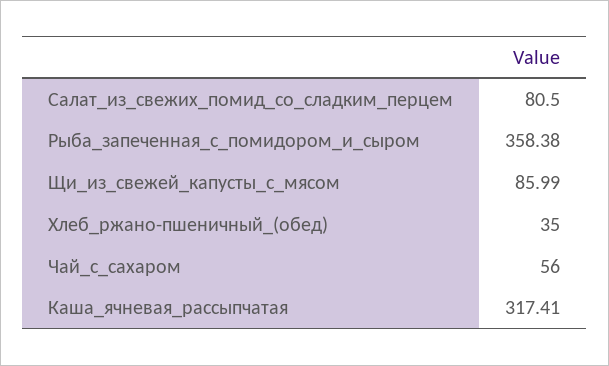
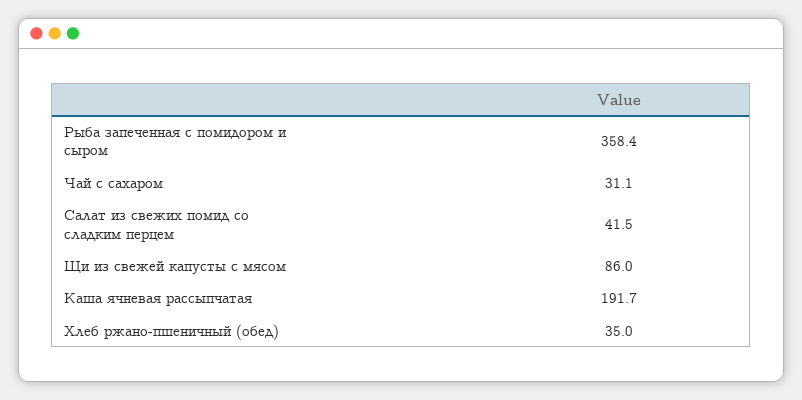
  {
-   "Салат_из_свежих_помид_со_сладким_перцем": 80.5,
+   "Салат_из_свежих_помид_со_сладким_перцем": 41.5,
    "Рыба_запеченная_с_помидором_и_сыром": 358.38,
    "Щи_из_свежей_капусты_с_мясом": 85.99,
    "Хлеб_ржано-пшеничный_(обед)": 35,
-   "Чай_с_сахаром": 56,
+   "Чай_с_сахаром": 31.1,
-   "Каша_ячневая_рассыпчатая": 317.41
+   "Каша_ячневая_рассыпчатая": 191.7
  }

